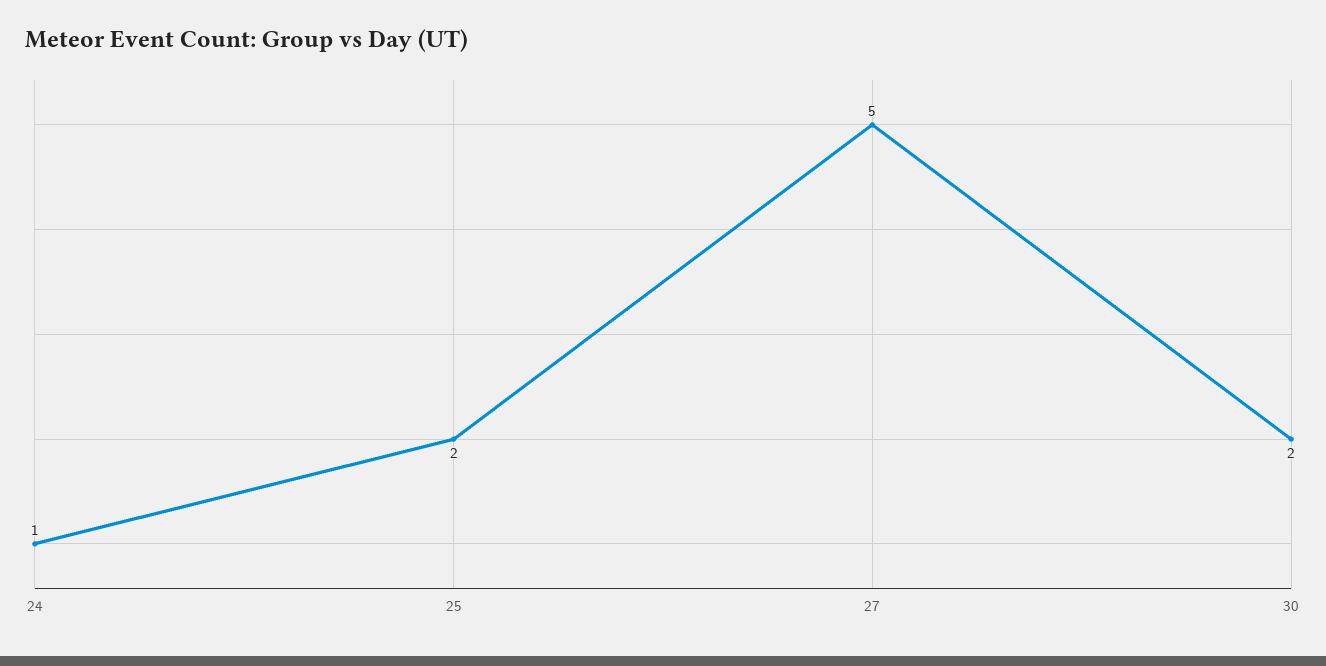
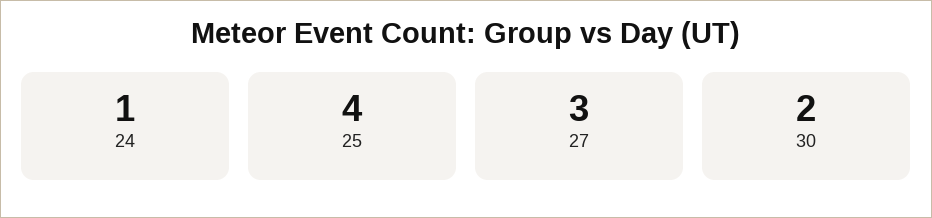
  {
    "24": 1,
-   "25": 2,
+   "25": 4,
-   "27": 5,
+   "27": 3,
    "30": 2
  }

